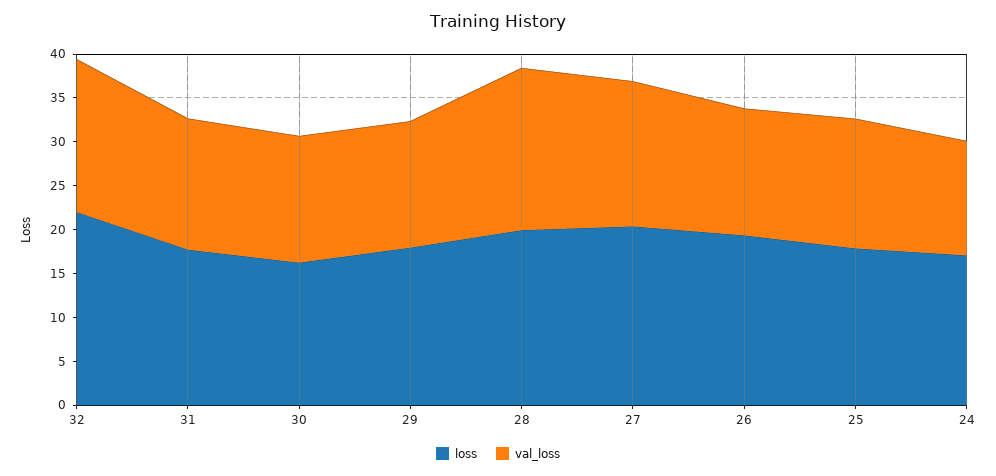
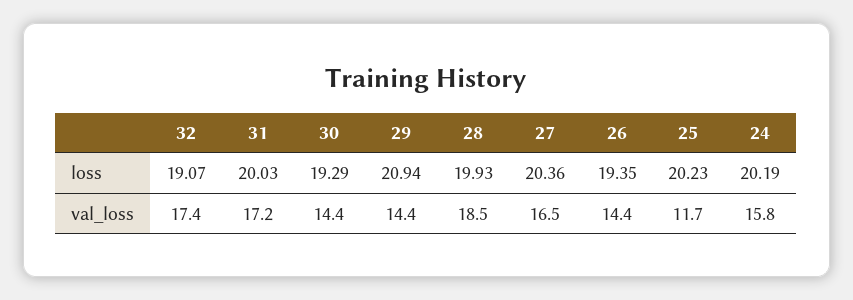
  {
    "loss": {
-     "32": 22,
+     "32": 19.07,
-     "31": 18,
+     "31": 20.03,
-     "30": 16,
+     "30": 19.29,
-     "29": 18,
+     "29": 20.94,
      "28": 19.93,
      "27": 20.36,
      "26": 19.35,
-     "25": 18,
+     "25": 20.23,
-     "24": 17
+     "24": 20.19
    },
    "val_loss": {
      "32": 17.4,
-     "31": 15,
+     "31": 17.2,
      "30": 14.4,
      "29": 14.4,
      "28": 18.5,
      "27": 16.5,
      "26": 14.4,
-     "25": 15,
+     "25": 11.7,
-     "24": 13
+     "24": 15.8
    }
  }

